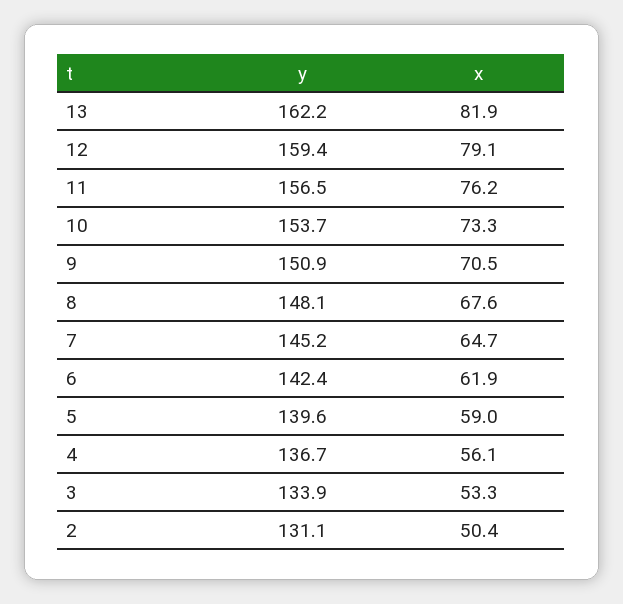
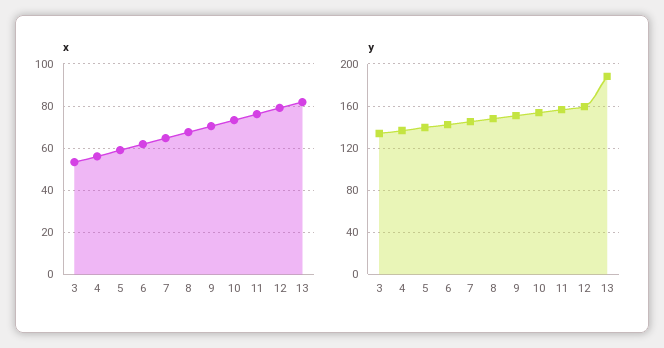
  {
    "y": {
-     "13": 162.2,
+     "13": 190,
      "12": 159.4,
      "11": 156.5,
      "10": 153.7,
      "9": 150.9,
      "8": 148.1,
      "7": 145.2,
      "6": 142.4,
      "5": 139.6,
      "4": 136.7,
-     "3": 133.9,
+     "3": 133.9
-     "2": 131.1
    },
    "x": {
      "13": 81.9,
      "12": 79.1,
      "11": 76.2,
      "10": 73.3,
      "9": 70.5,
      "8": 67.6,
      "7": 64.7,
      "6": 61.9,
      "5": 59,
      "4": 56.1,
-     "3": 53.3,
+     "3": 53.3
-     "2": 50.4
    }
  }

